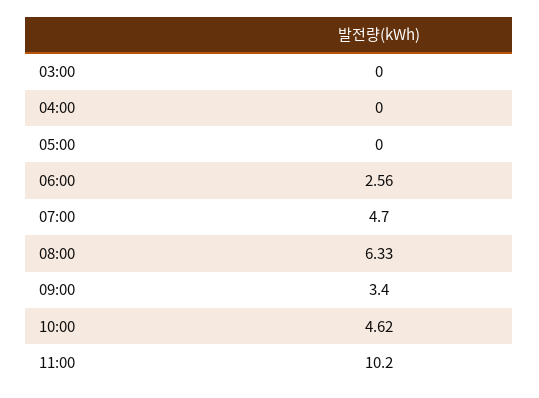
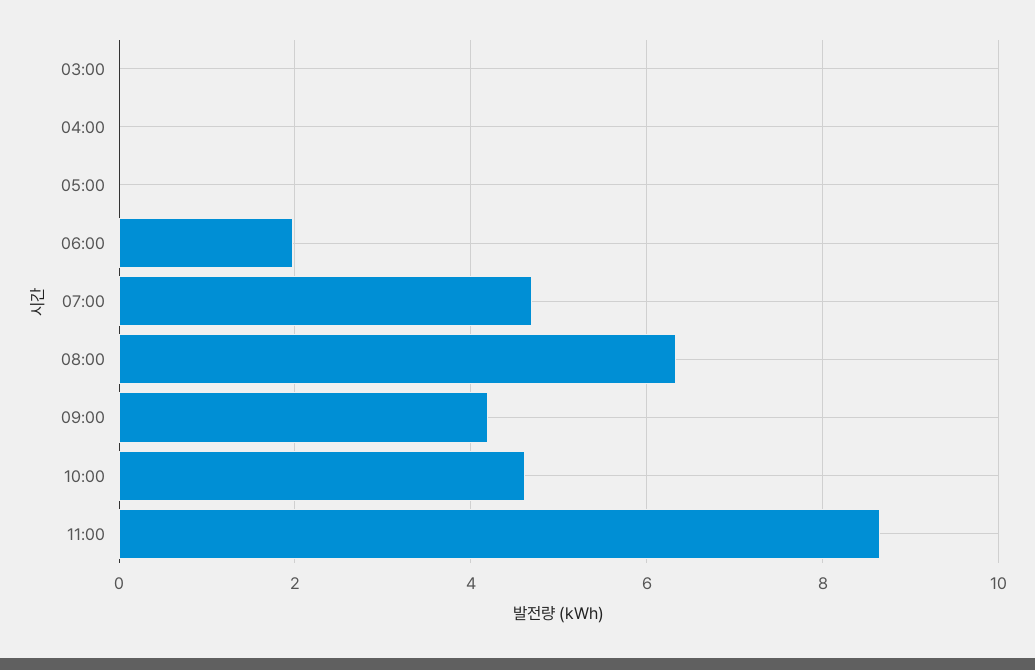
  {
    "03:00": 0,
    "04:00": 0,
    "05:00": 0,
-   "06:00": 2.56,
+   "06:00": 2,
    "07:00": 4.7,
    "08:00": 6.33,
-   "09:00": 3.4,
+   "09:00": 4.2,
    "10:00": 4.62,
-   "11:00": 10.2
+   "11:00": 8.6
  }

